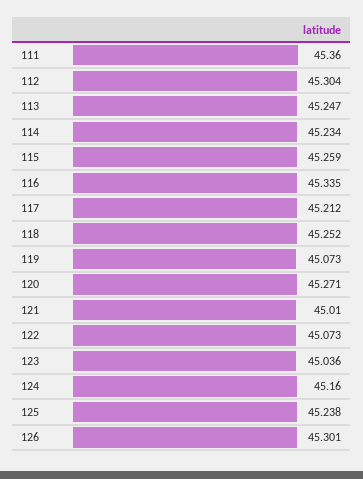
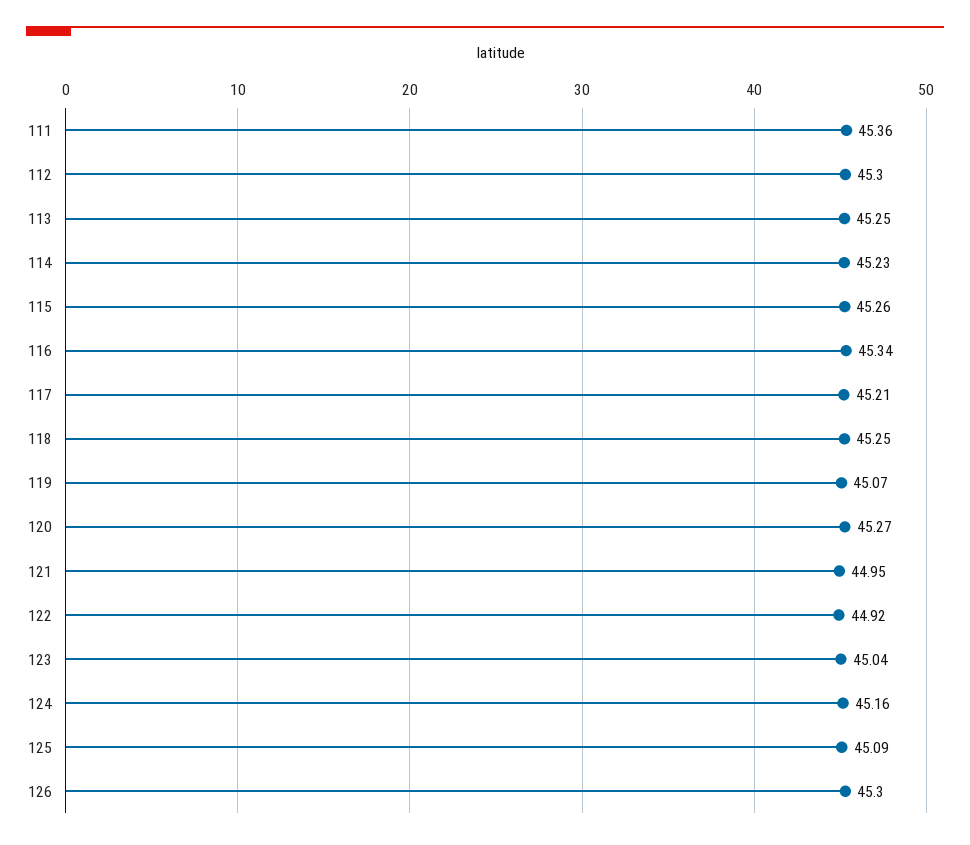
  {
    "111": 45.36,
    "112": 45.304,
    "113": 45.247,
    "114": 45.234,
    "115": 45.259,
    "116": 45.335,
    "117": 45.212,
    "118": 45.252,
    "119": 45.073,
    "120": 45.271,
-   "121": 45.01,
+   "121": 44.95,
-   "122": 45.073,
+   "122": 44.92,
    "123": 45.036,
    "124": 45.16,
-   "125": 45.238,
+   "125": 45.09,
    "126": 45.301
  }

